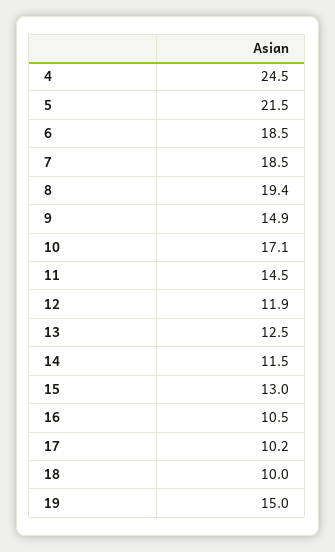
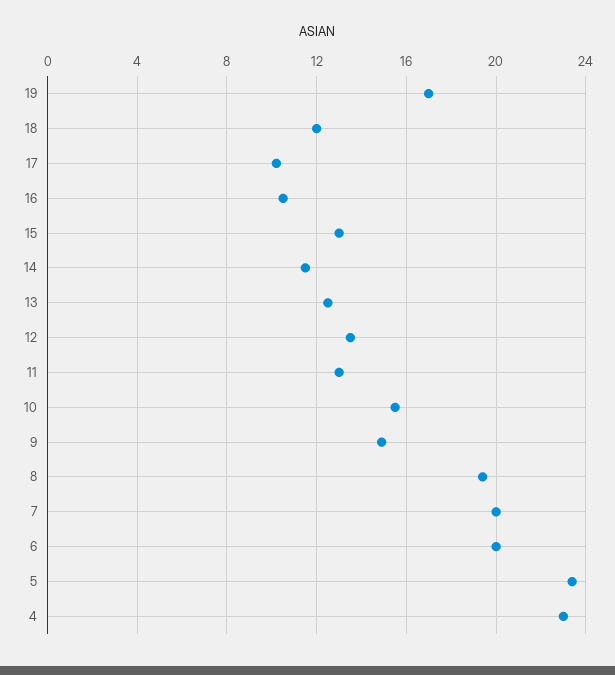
  {
-   "4": 24.5,
+   "4": 23,
-   "5": 21.5,
+   "5": 23.5,
-   "6": 18.5,
+   "6": 20,
-   "7": 18.5,
+   "7": 20,
    "8": 19.4,
    "9": 14.9,
-   "10": 17.1,
+   "10": 15.5,
-   "11": 14.5,
+   "11": 13,
-   "12": 11.9,
+   "12": 13.5,
    "13": 12.5,
    "14": 11.5,
    "15": 13,
    "16": 10.5,
    "17": 10.2,
-   "18": 10,
+   "18": 12,
-   "19": 15
+   "19": 17
  }

